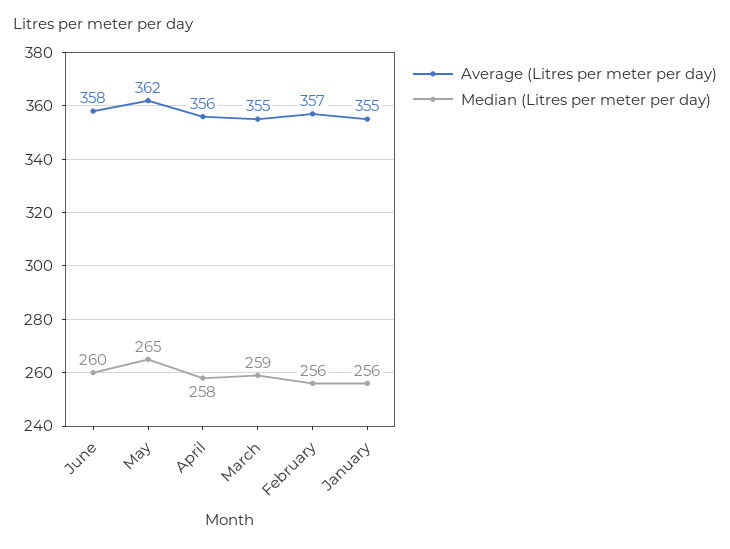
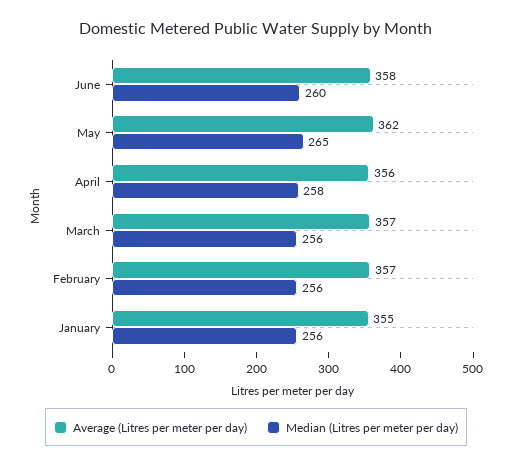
  {
    "Average (Litres per meter per day)": {
      "June": 358,
      "May": 362,
      "April": 356,
-     "March": 355,
+     "March": 357,
      "February": 357,
      "January": 355
    },
    "Median (Litres per meter per day)": {
      "June": 260,
      "May": 265,
      "April": 258,
-     "March": 259,
+     "March": 256,
      "February": 256,
      "January": 256
    }
  }

